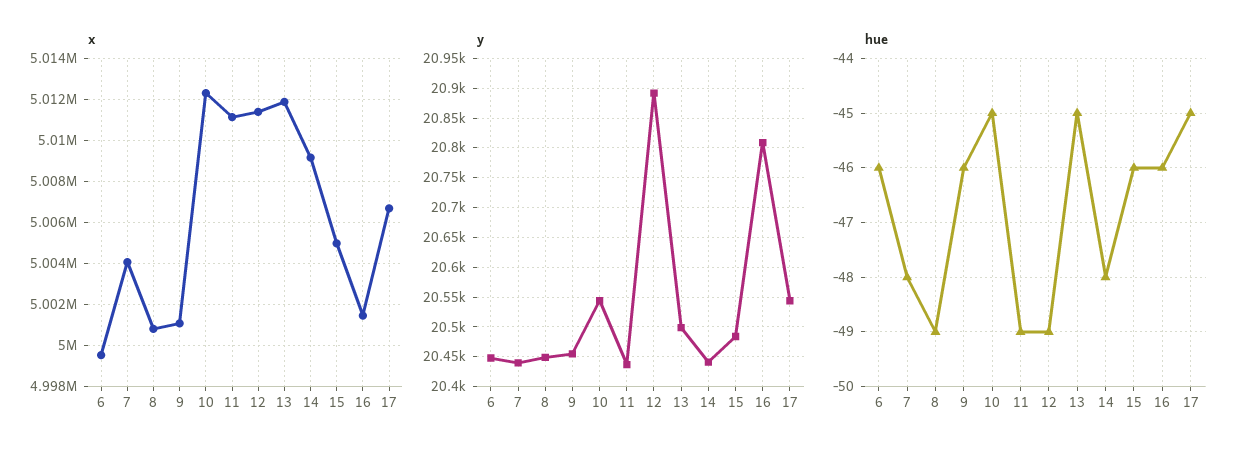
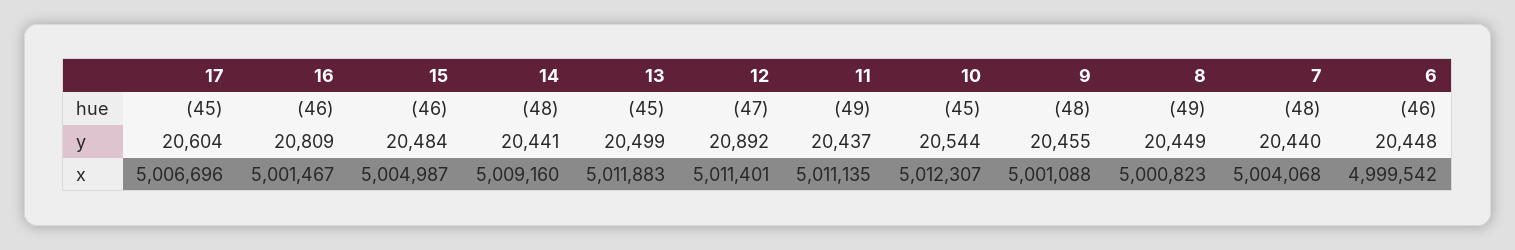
  {
    "x": {
      "6": 4999542,
      "7": 5004068,
      "8": 5000823,
      "9": 5001088,
      "10": 5012307,
      "11": 5011135,
      "12": 5011401,
      "13": 5011883,
      "14": 5009160,
      "15": 5004987,
      "16": 5001467,
      "17": 5006696
    },
    "y": {
      "6": 20448,
      "7": 20440,
      "8": 20449,
      "9": 20455,
      "10": 20544,
      "11": 20437,
      "12": 20892,
      "13": 20499,
      "14": 20441,
      "15": 20484,
      "16": 20809,
-     "17": 20550
+     "17": 20604
    },
    "hue": {
      "6": -46,
      "7": -48,
      "8": -49,
-     "9": -46,
+     "9": -48,
      "10": -45,
      "11": -49,
-     "12": -49,
+     "12": -47,
      "13": -45,
      "14": -48,
      "15": -46,
      "16": -46,
      "17": -45
    }
  }

